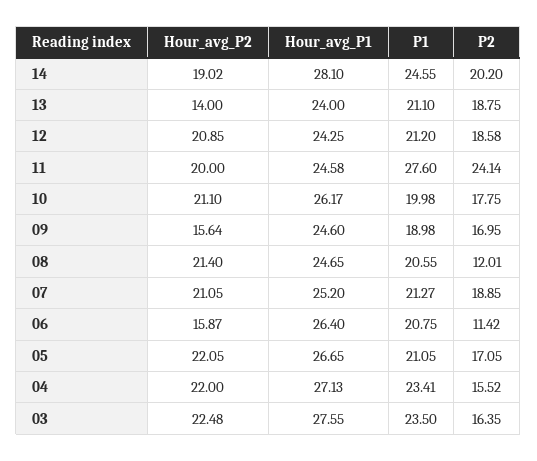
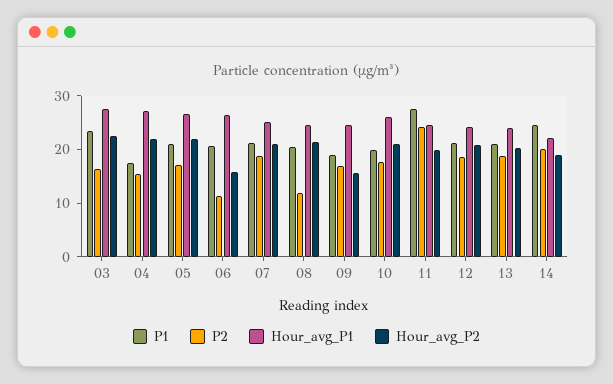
  {
    "Hour_avg_P2": {
      "14": 19.02,
-     "13": 14,
+     "13": 20,
      "12": 20.85,
      "11": 20,
      "10": 21.1,
      "09": 15.64,
      "08": 21.4,
      "07": 21.05,
      "06": 15.87,
      "05": 22.05,
      "04": 22,
      "03": 22.48
    },
    "Hour_avg_P1": {
-     "14": 28.1,
+     "14": 22,
      "13": 24,
      "12": 24.25,
      "11": 24.58,
      "10": 26.17,
      "09": 24.6,
      "08": 24.65,
      "07": 25.2,
      "06": 26.4,
      "05": 26.65,
      "04": 27.13,
      "03": 27.55
    },
    "P1": {
      "14": 24.55,
      "13": 21.1,
      "12": 21.2,
      "11": 27.6,
      "10": 19.98,
      "09": 18.98,
      "08": 20.55,
      "07": 21.27,
      "06": 20.75,
      "05": 21.05,
-     "04": 23.41,
+     "04": 18,
      "03": 23.5
    },
    "P2": {
      "14": 20.2,
      "13": 18.75,
      "12": 18.58,
      "11": 24.14,
      "10": 17.75,
      "09": 16.95,
      "08": 12.01,
      "07": 18.85,
      "06": 11.42,
      "05": 17.05,
      "04": 15.52,
      "03": 16.35
    }
  }

